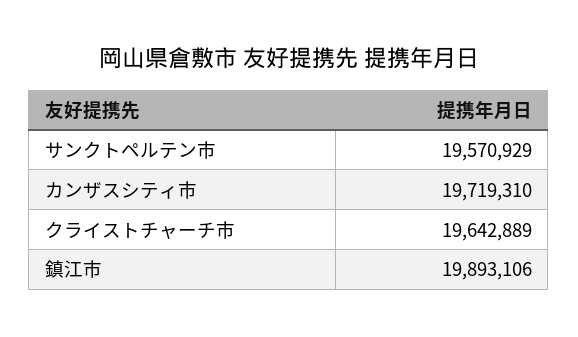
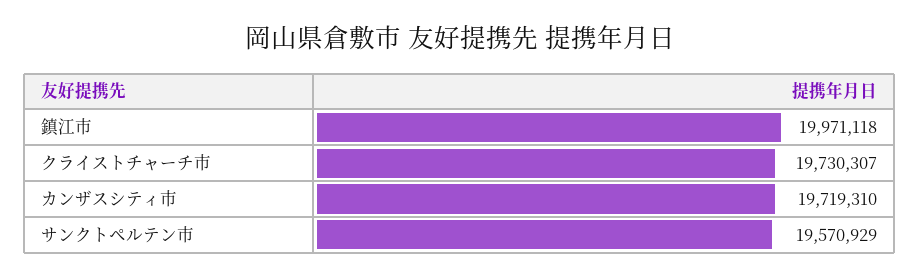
  {
    "サンクトペルテン市": 19570929,
    "カンザスシティ市": 19719310,
-   "クライストチャーチ市": 19642889,
+   "クライストチャーチ市": 19730307,
-   "鎮江市": 19893106
+   "鎮江市": 19971118
  }

